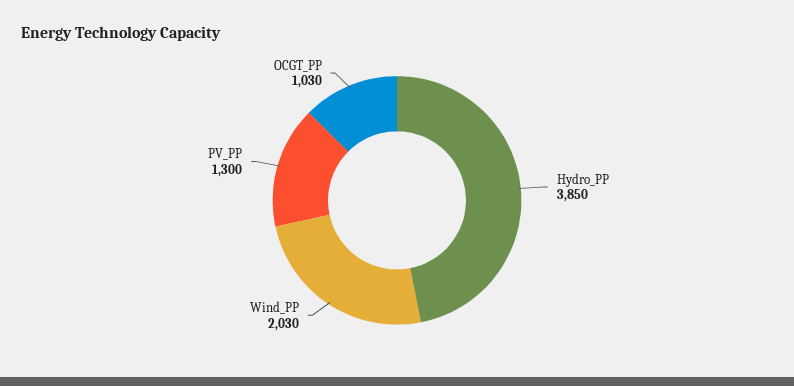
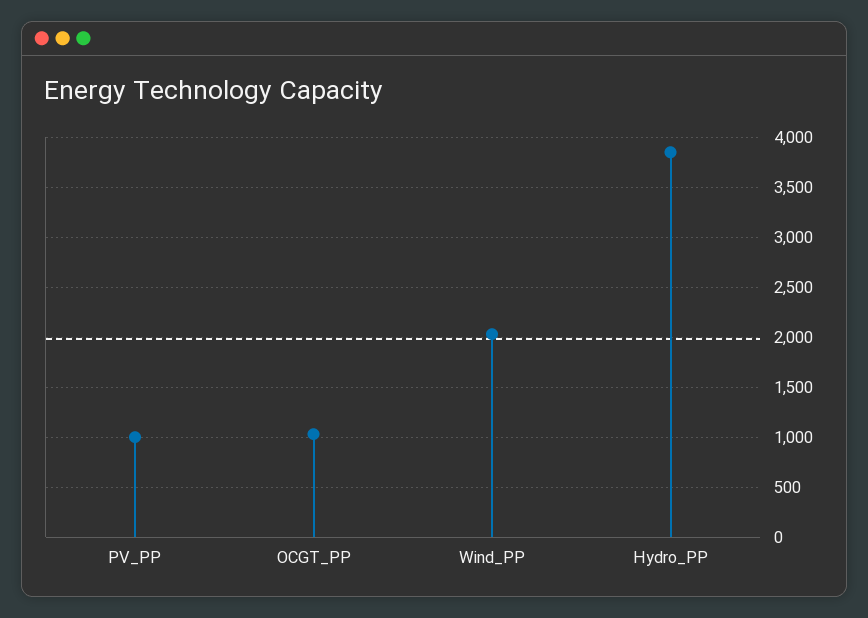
  {
    "Hydro_PP": 3850,
    "Wind_PP": 2030,
-   "PV_PP": 1300,
+   "PV_PP": 1000,
    "OCGT_PP": 1030
  }

